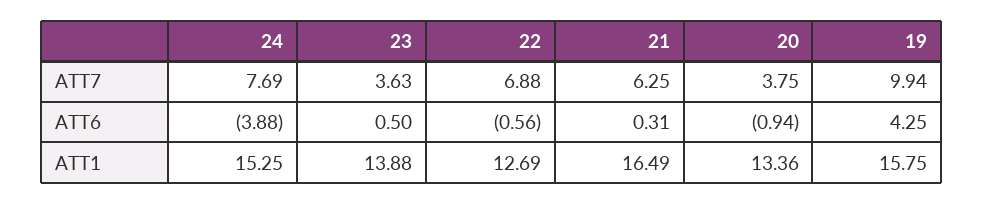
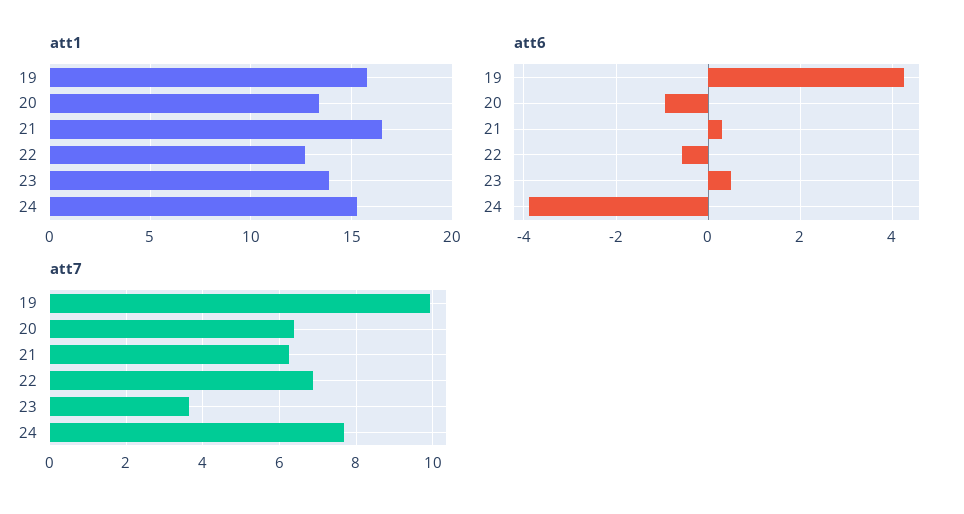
  {
    "ATT7": {
      "24": 7.69,
      "23": 3.63,
      "22": 6.88,
      "21": 6.25,
-     "20": 3.75,
+     "20": 6.4,
      "19": 9.94
    },
    "ATT6": {
      "24": -3.88,
      "23": 0.5,
      "22": -0.56,
      "21": 0.31,
      "20": -0.94,
      "19": 4.25
    },
    "ATT1": {
      "24": 15.25,
      "23": 13.88,
      "22": 12.69,
      "21": 16.49,
      "20": 13.36,
      "19": 15.75
    }
  }

